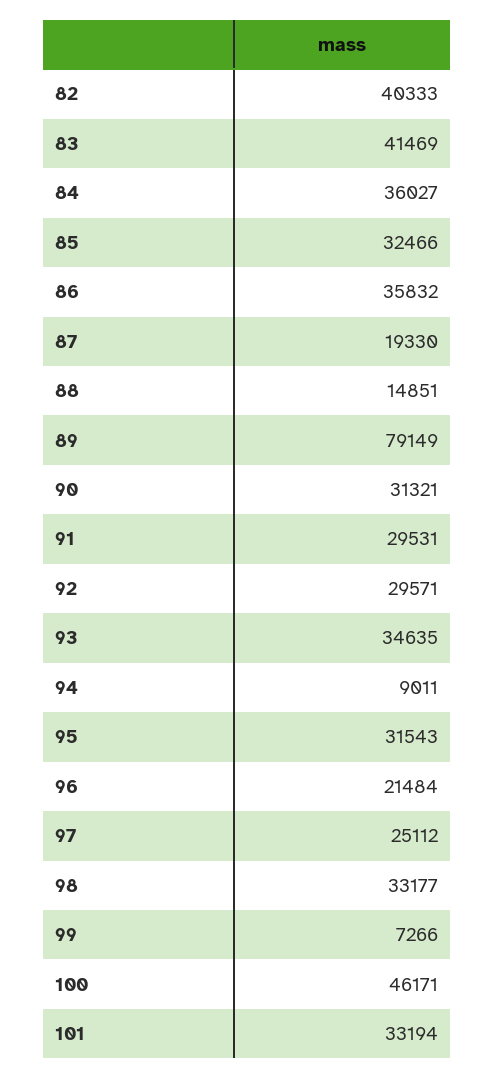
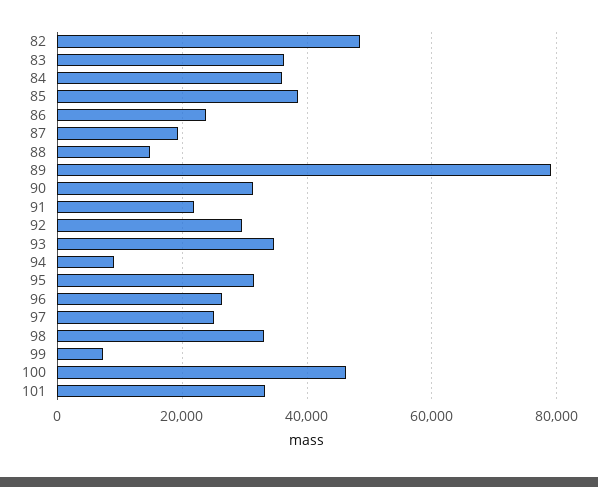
  {
-   "82": 40333,
+   "82": 48000,
-   "83": 41469,
+   "83": 36000,
    "84": 36027,
-   "85": 32466,
+   "85": 38000,
-   "86": 35832,
+   "86": 24000,
    "87": 19330,
    "88": 14851,
    "89": 79149,
    "90": 31321,
-   "91": 29531,
+   "91": 22000,
    "92": 29571,
    "93": 34635,
    "94": 9011,
    "95": 31543,
-   "96": 21484,
+   "96": 26000,
    "97": 25112,
    "98": 33177,
    "99": 7266,
    "100": 46171,
    "101": 33194
  }

